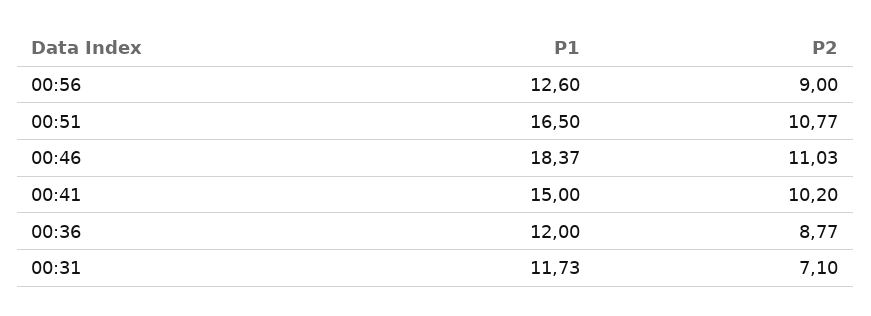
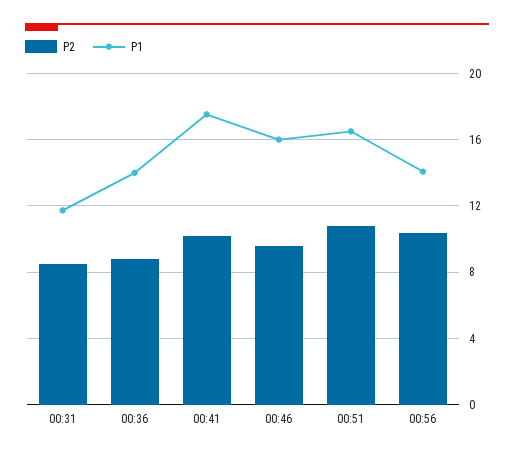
  {
    "P1": {
-     "00:56": 12.6,
+     "00:56": 14,
      "00:51": 16.5,
-     "00:46": 18.37,
+     "00:46": 16,
-     "00:41": 15,
+     "00:41": 17.5,
-     "00:36": 12,
+     "00:36": 14,
      "00:31": 11.73
    },
    "P2": {
-     "00:56": 9,
+     "00:56": 10.5,
      "00:51": 10.77,
-     "00:46": 11.03,
+     "00:46": 9.5,
      "00:41": 10.2,
      "00:36": 8.77,
-     "00:31": 7.1
+     "00:31": 8.5
    }
  }

